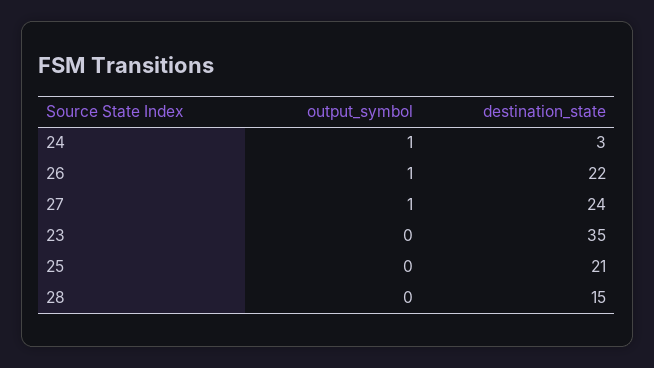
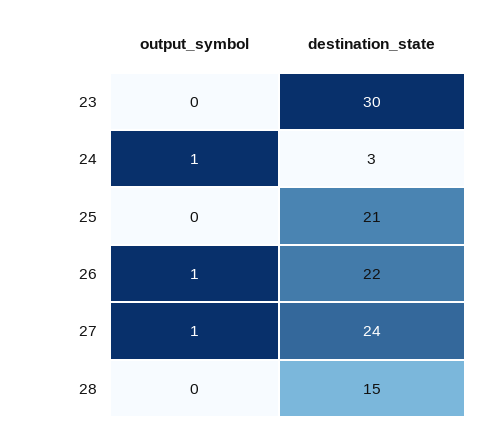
  {
    "output_symbol": {
      "24": 1,
      "26": 1,
      "27": 1,
      "23": 0,
      "25": 0,
      "28": 0
    },
    "destination_state": {
      "24": 3,
      "26": 22,
      "27": 24,
-     "23": 35,
+     "23": 30,
      "25": 21,
      "28": 15
    }
  }

